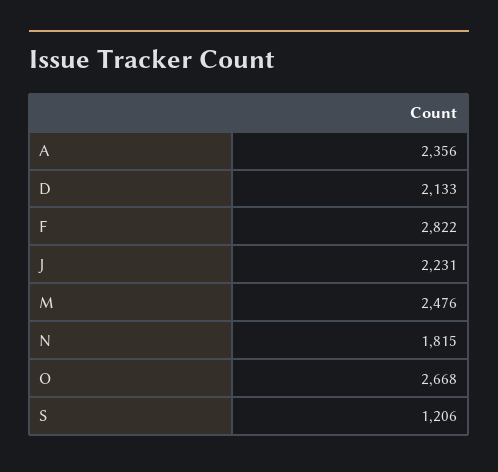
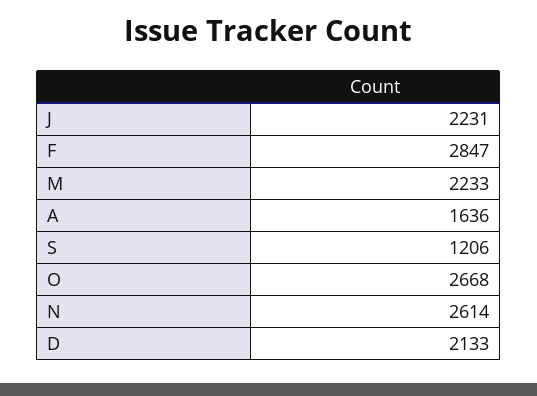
  {
-   "A": 2356,
+   "A": 1636,
    "D": 2133,
-   "F": 2822,
+   "F": 2847,
    "J": 2231,
-   "M": 2476,
+   "M": 2233,
-   "N": 1815,
+   "N": 2614,
    "O": 2668,
    "S": 1206
  }

